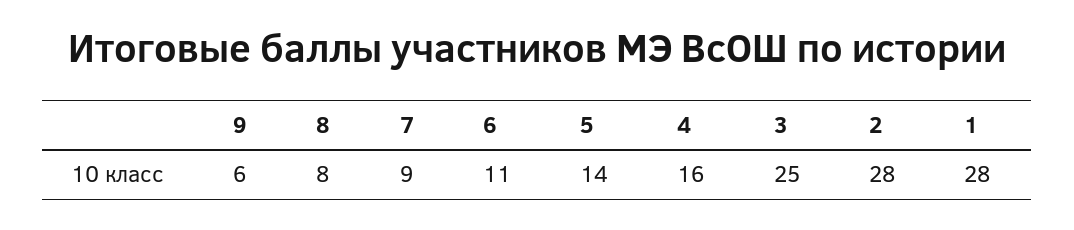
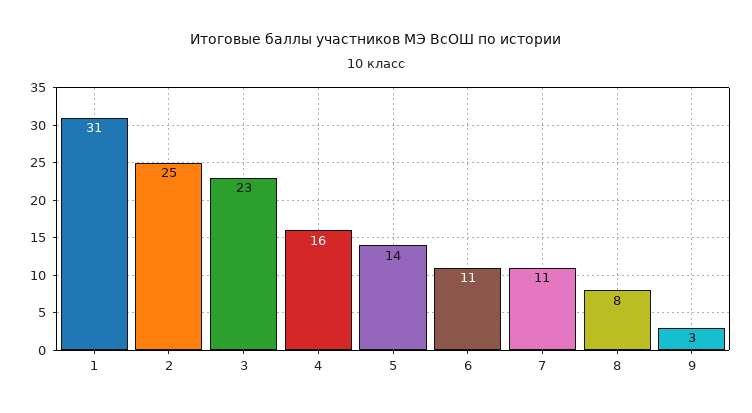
  {
-   "9": 6,
+   "9": 3,
    "8": 8,
-   "7": 9,
+   "7": 11,
    "6": 11,
    "5": 14,
    "4": 16,
-   "3": 25,
+   "3": 23,
-   "2": 28,
+   "2": 25,
-   "1": 28
+   "1": 31
  }

